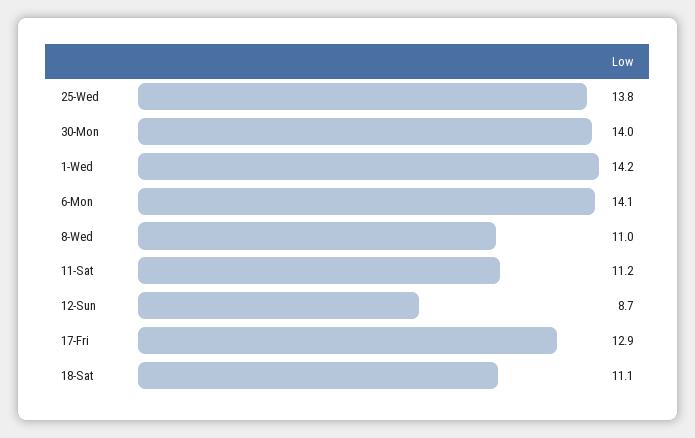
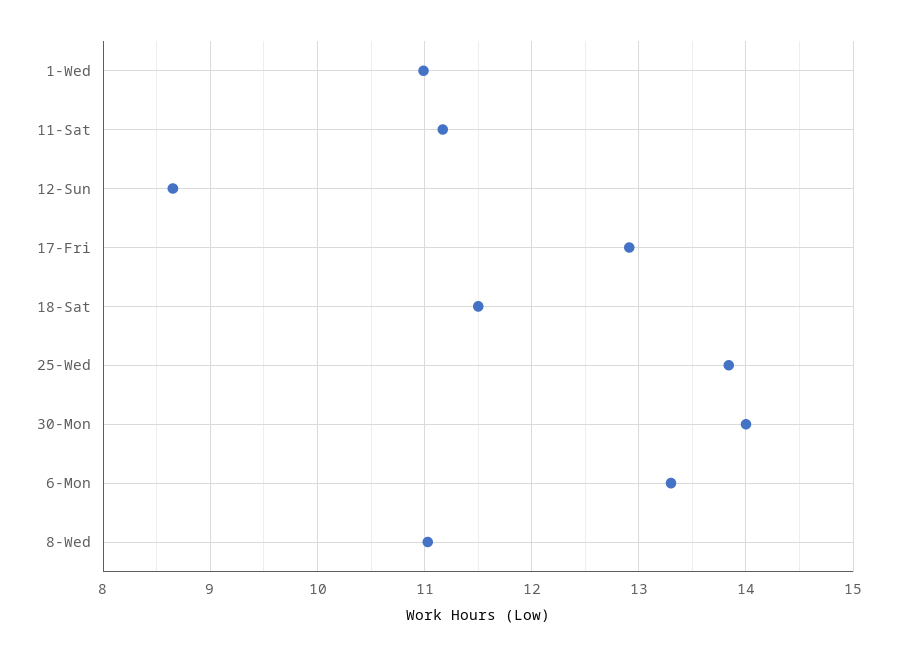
  {
    "25-Wed": 13.8,
    "30-Mon": 14,
-   "1-Wed": 14.2,
+   "1-Wed": 11,
-   "6-Mon": 14.1,
+   "6-Mon": 13.3,
    "8-Wed": 11,
    "11-Sat": 11.2,
    "12-Sun": 8.7,
    "17-Fri": 12.9,
-   "18-Sat": 11.1
+   "18-Sat": 11.5
  }

